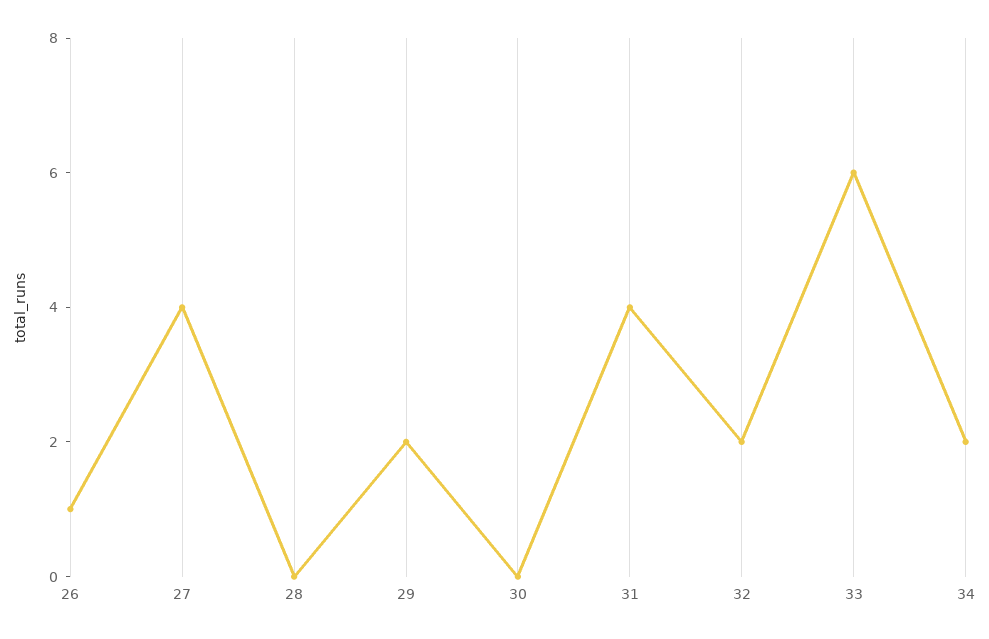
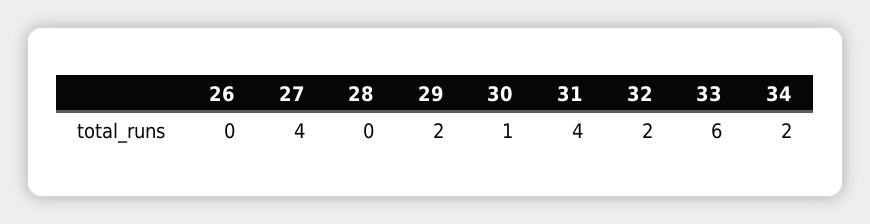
  {
-   "26": 1,
+   "26": 0,
    "27": 4,
    "28": 0,
    "29": 2,
-   "30": 0,
+   "30": 1,
    "31": 4,
    "32": 2,
    "33": 6,
    "34": 2
  }

